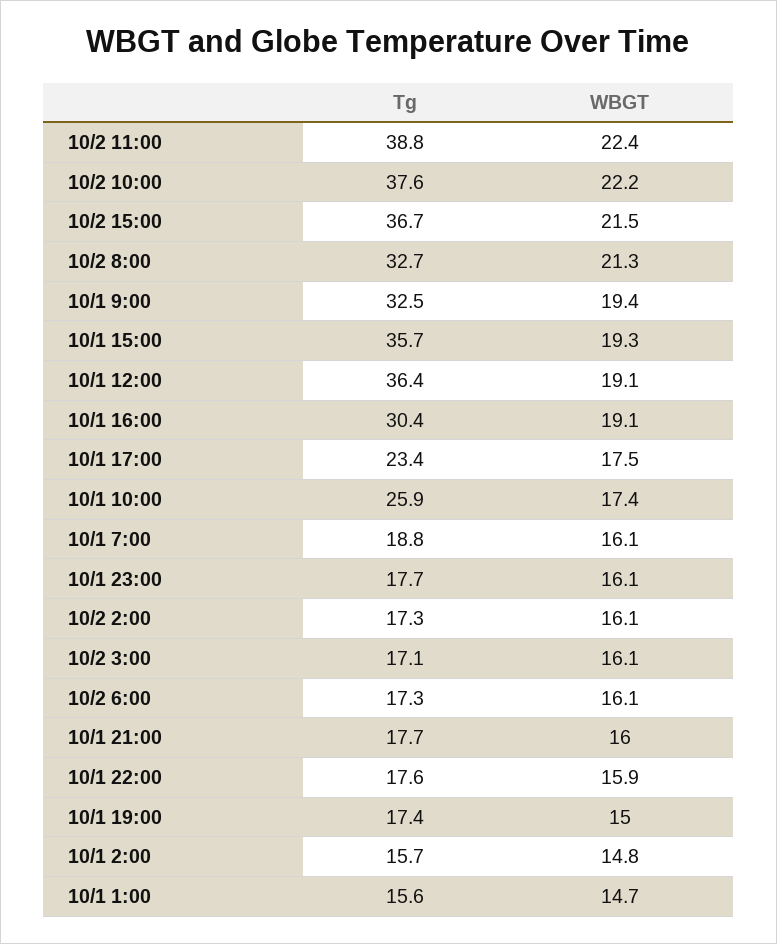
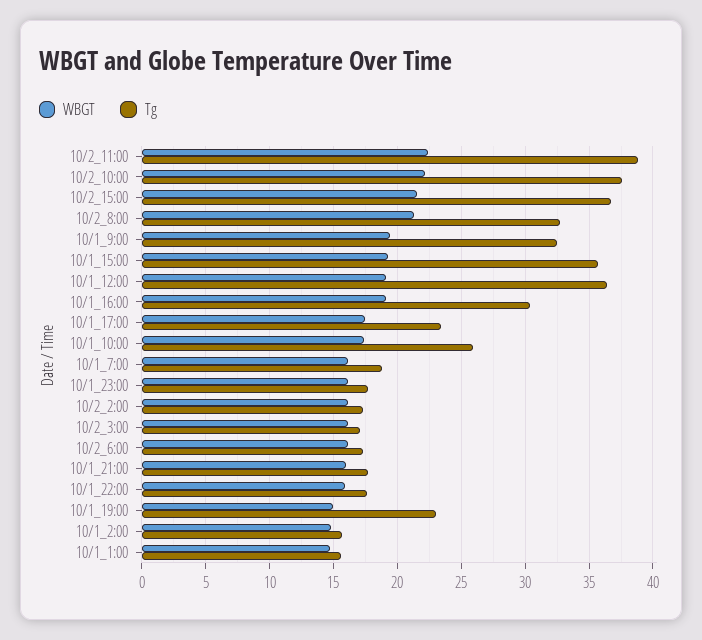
  {
    "Tg": {
      "10/2 11:00": 38.8,
      "10/2 10:00": 37.6,
      "10/2 15:00": 36.7,
      "10/2 8:00": 32.7,
      "10/1 9:00": 32.5,
      "10/1 15:00": 35.7,
      "10/1 12:00": 36.4,
      "10/1 16:00": 30.4,
      "10/1 17:00": 23.4,
      "10/1 10:00": 25.9,
      "10/1 7:00": 18.8,
      "10/1 23:00": 17.7,
      "10/2 2:00": 17.3,
      "10/2 3:00": 17.1,
      "10/2 6:00": 17.3,
      "10/1 21:00": 17.7,
      "10/1 22:00": 17.6,
-     "10/1 19:00": 17.4,
+     "10/1 19:00": 23,
      "10/1 2:00": 15.7,
      "10/1 1:00": 15.6
    },
    "WBGT": {
      "10/2 11:00": 22.4,
      "10/2 10:00": 22.2,
      "10/2 15:00": 21.5,
      "10/2 8:00": 21.3,
      "10/1 9:00": 19.4,
      "10/1 15:00": 19.3,
      "10/1 12:00": 19.1,
      "10/1 16:00": 19.1,
      "10/1 17:00": 17.5,
      "10/1 10:00": 17.4,
      "10/1 7:00": 16.1,
      "10/1 23:00": 16.1,
      "10/2 2:00": 16.1,
      "10/2 3:00": 16.1,
      "10/2 6:00": 16.1,
      "10/1 21:00": 16,
      "10/1 22:00": 15.9,
      "10/1 19:00": 15,
      "10/1 2:00": 14.8,
      "10/1 1:00": 14.7
    }
  }

